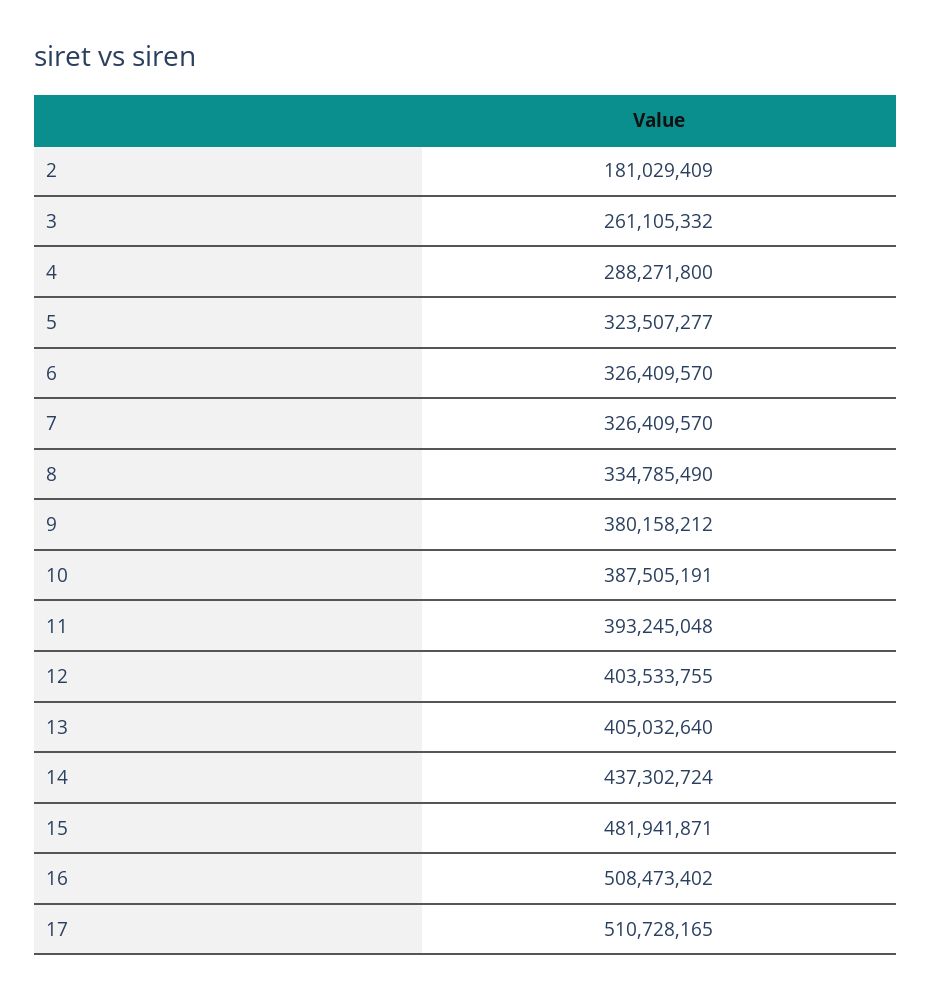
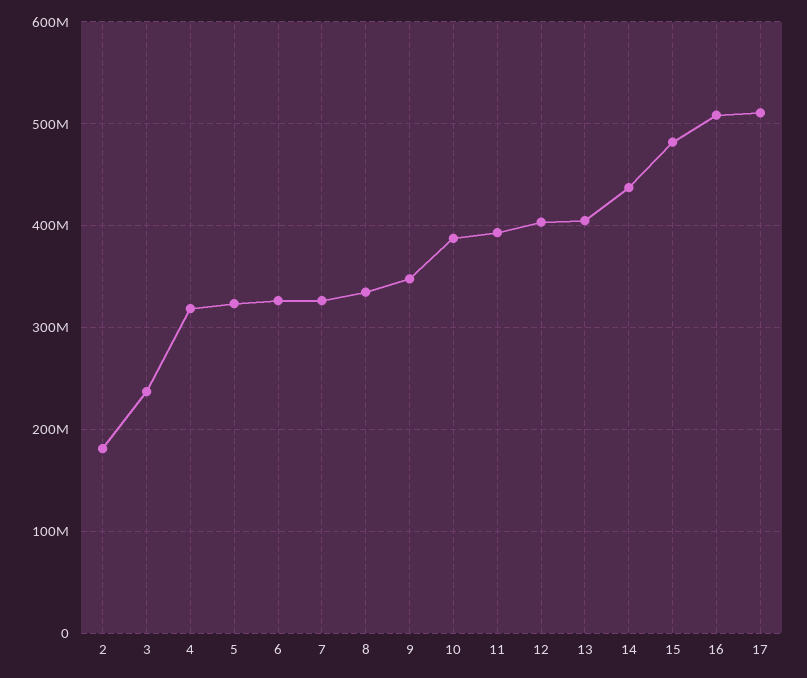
  {
    "2": 181029409,
-   "3": 261105332,
+   "3": 240000000,
-   "4": 288271800,
+   "4": 320000000,
    "5": 323507277,
    "6": 326409570,
    "7": 326409570,
    "8": 334785490,
-   "9": 380158212,
+   "9": 350000000,
    "10": 387505191,
    "11": 393245048,
    "12": 403533755,
    "13": 405032640,
    "14": 437302724,
    "15": 481941871,
    "16": 508473402,
    "17": 510728165
  }

